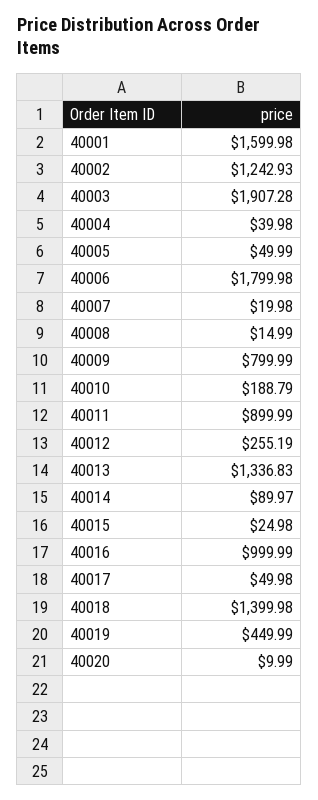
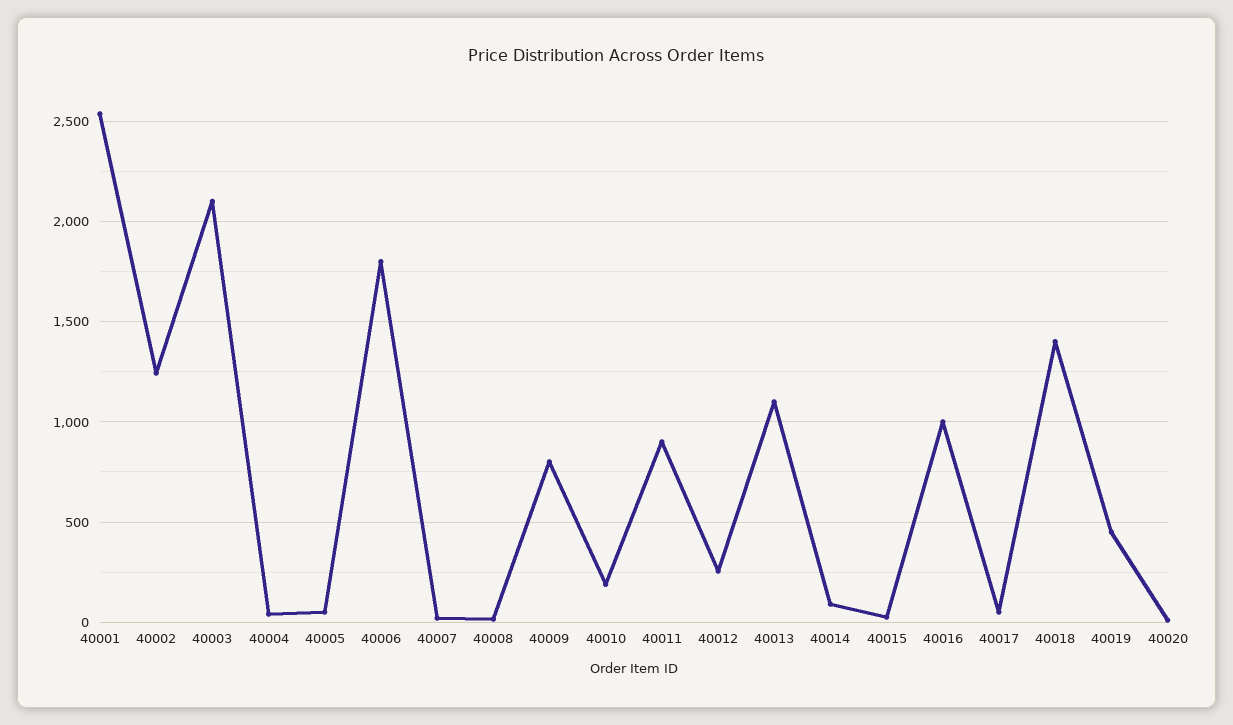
  {
-   "40001": 1599.98,
+   "40001": 2550,
    "40002": 1242.93,
-   "40003": 1907.28,
+   "40003": 2100,
    "40004": 39.98,
    "40005": 49.99,
    "40006": 1799.98,
    "40007": 19.98,
    "40008": 14.99,
    "40009": 799.99,
    "40010": 188.79,
    "40011": 899.99,
    "40012": 255.19,
-   "40013": 1336.83,
+   "40013": 1100,
    "40014": 89.97,
    "40015": 24.98,
    "40016": 999.99,
    "40017": 49.98,
    "40018": 1399.98,
    "40019": 449.99,
    "40020": 9.99
  }

